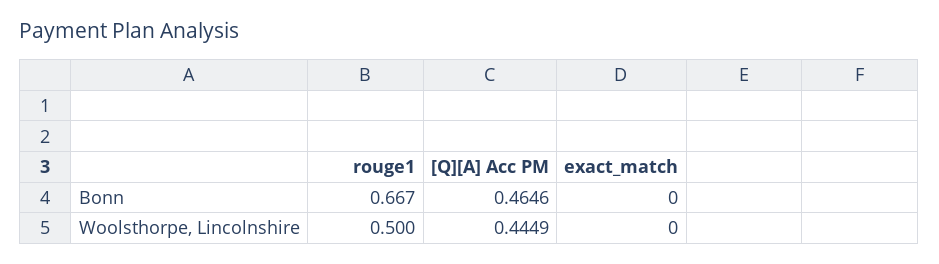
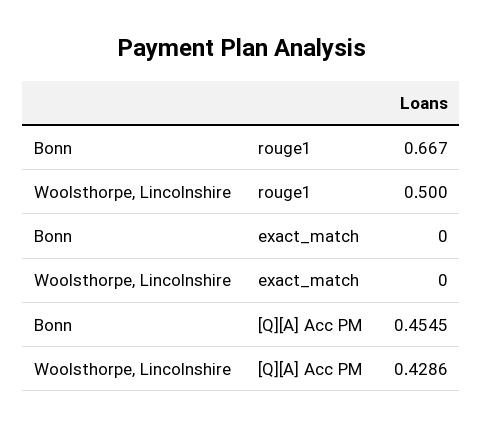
  {
    "rouge1": {
      "Bonn": 0.667,
      "Woolsthorpe, Lincolnshire": 0.5
    },
    "[Q][A] Acc PM": {
-     "Bonn": 0.4646,
+     "Bonn": 0.4545,
-     "Woolsthorpe, Lincolnshire": 0.4449
+     "Woolsthorpe, Lincolnshire": 0.4286
    },
    "exact_match": {
      "Bonn": 0,
      "Woolsthorpe, Lincolnshire": 0
    }
  }

